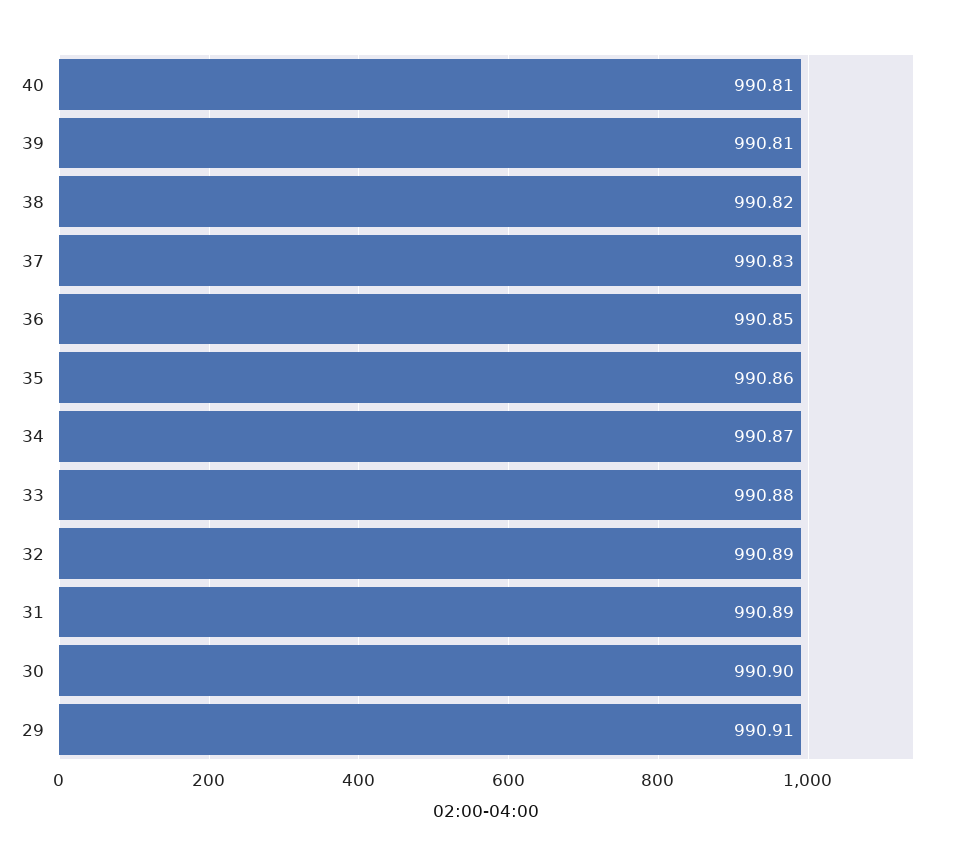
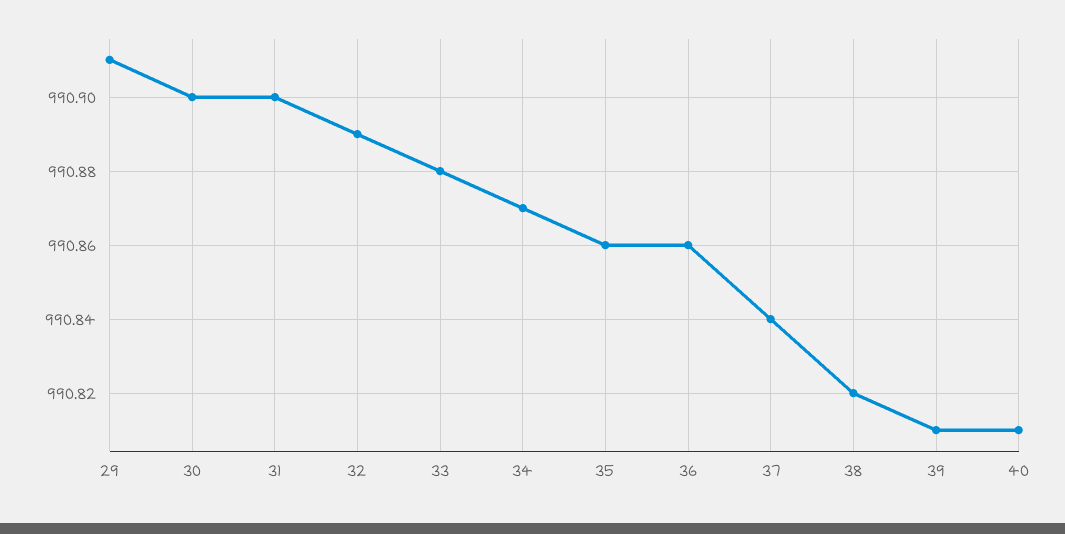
  {
    "40": 990.81,
    "39": 990.81,
    "38": 990.82,
-   "37": 990.83,
+   "37": 990.84,
-   "36": 990.85,
+   "36": 990.86,
    "35": 990.86,
    "34": 990.87,
    "33": 990.88,
    "32": 990.89,
-   "31": 990.89,
+   "31": 990.9,
    "30": 990.9,
    "29": 990.91
  }

